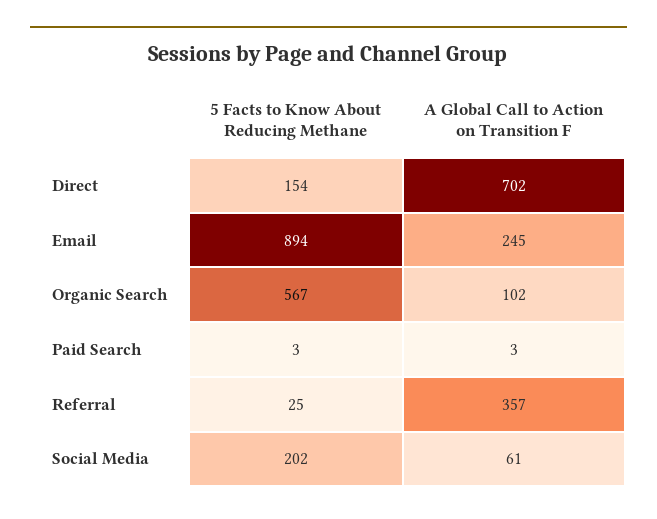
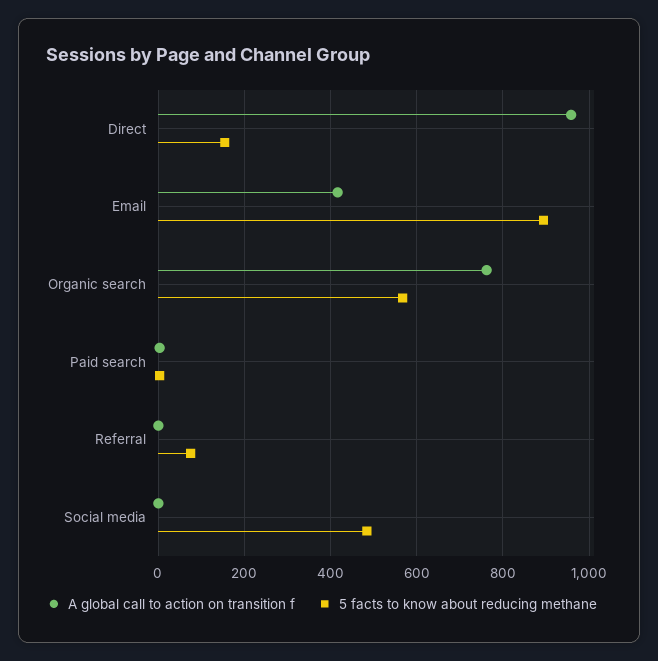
  {
    "5 Facts to Know About Reducing Methane": {
      "Direct": 154,
      "Email": 894,
      "Organic Search": 567,
      "Paid Search": 3,
-     "Referral": 25,
+     "Referral": 80,
-     "Social Media": 202
+     "Social Media": 480
    },
    "A Global Call to Action on Transition F": {
-     "Direct": 702,
+     "Direct": 960,
-     "Email": 245,
+     "Email": 420,
-     "Organic Search": 102,
+     "Organic Search": 760,
      "Paid Search": 3,
-     "Referral": 357,
+     "Referral": 0,
-     "Social Media": 61
+     "Social Media": 0
    }
  }

